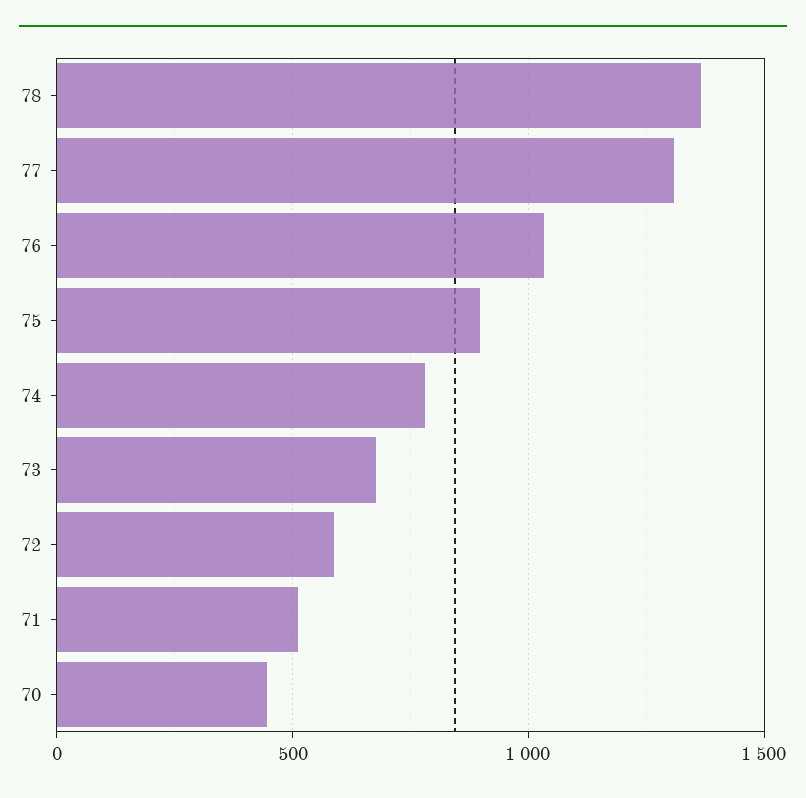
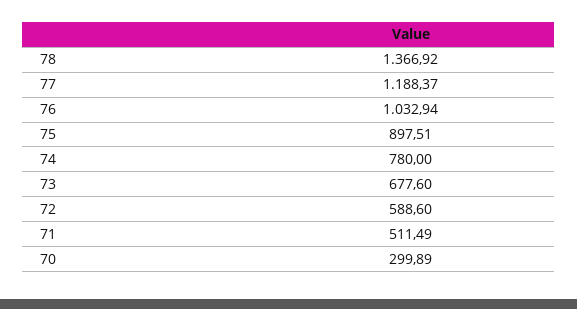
  {
    "78": 1366.92,
-   "77": 1300,
+   "77": 1188.37,
    "76": 1032.94,
    "75": 897.51,
    "74": 780,
    "73": 677.6,
    "72": 588.6,
    "71": 511.49,
-   "70": 450
+   "70": 299.89
  }

